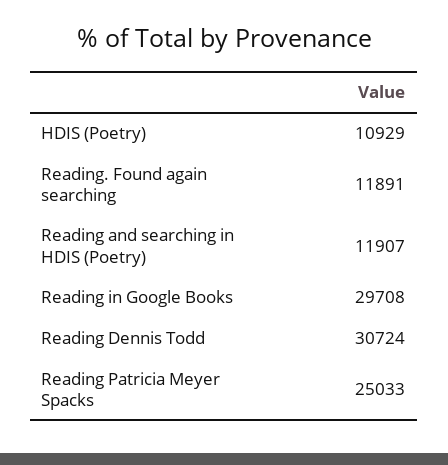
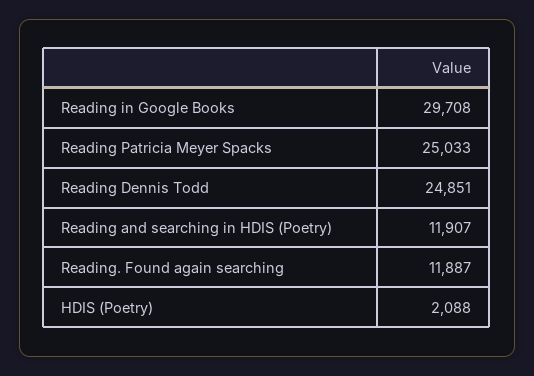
  {
-   "HDIS (Poetry)": 10929,
+   "HDIS (Poetry)": 2088,
-   "Reading. Found again searching": 11891,
+   "Reading. Found again searching": 11887,
    "Reading and searching in HDIS (Poetry)": 11907,
    "Reading in Google Books": 29708,
-   "Reading Dennis Todd": 30724,
+   "Reading Dennis Todd": 24851,
    "Reading Patricia Meyer Spacks": 25033
  }

